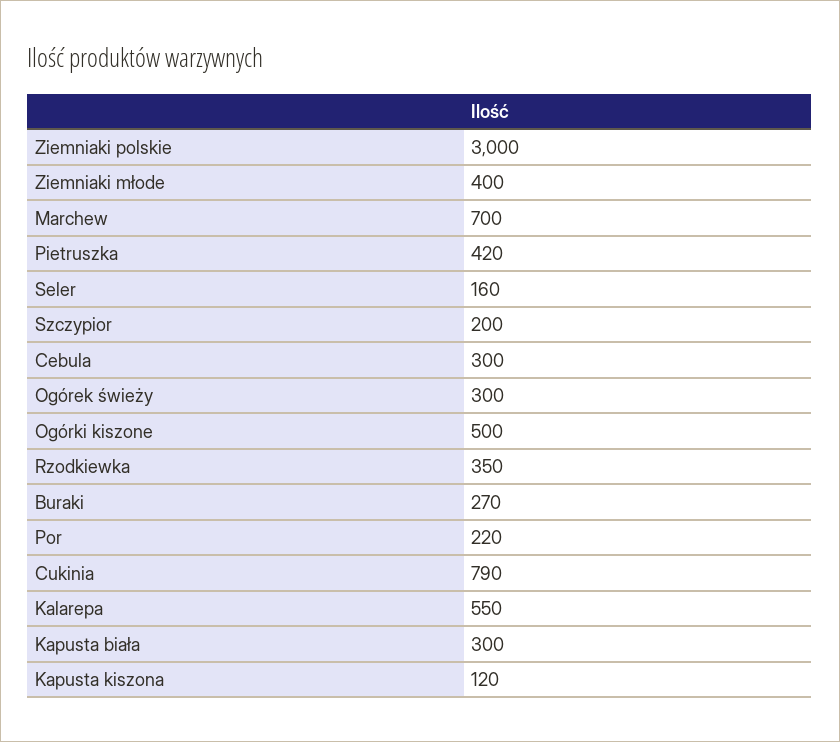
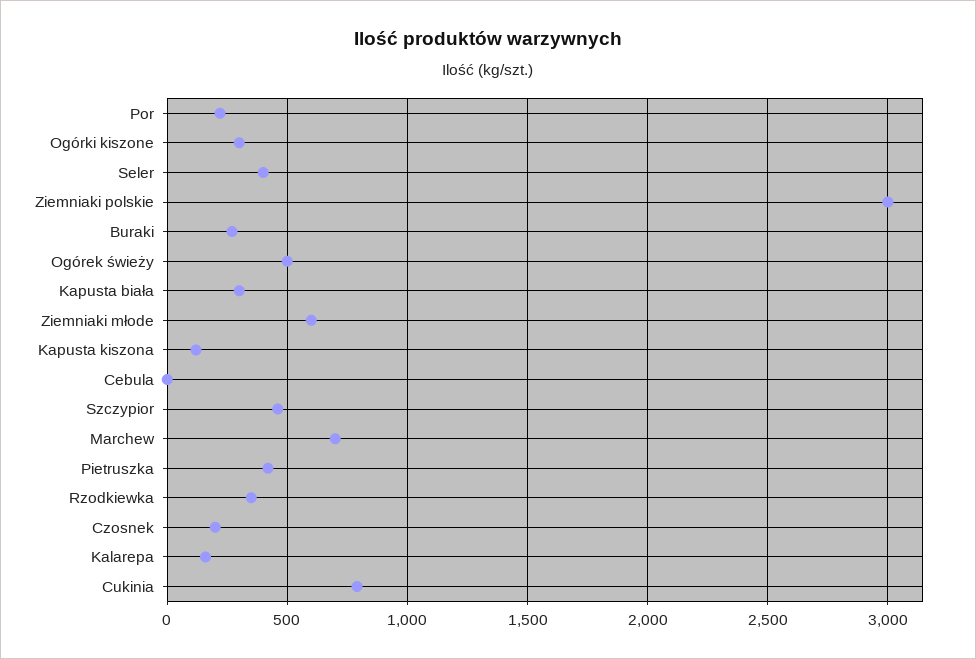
  {
    "Ziemniaki polskie": 3000,
-   "Ziemniaki młode": 400,
+   "Ziemniaki młode": 600,
    "Marchew": 700,
    "Pietruszka": 420,
-   "Seler": 160,
+   "Seler": 400,
-   "Szczypior": 200,
+   "Szczypior": 450,
-   "Cebula": 300,
+   "Cebula": 0,
-   "Ogórek świeży": 300,
+   "Ogórek świeży": 500,
-   "Ogórki kiszone": 500,
+   "Ogórki kiszone": 300,
    "Rzodkiewka": 350,
    "Buraki": 270,
    "Por": 220,
    "Cukinia": 790,
-   "Kalarepa": 550,
+   "Kalarepa": 150,
    "Kapusta biała": 300,
-   "Kapusta kiszona": 120
+   "Kapusta kiszona": 120,
+   "Czosnek": 200
  }

